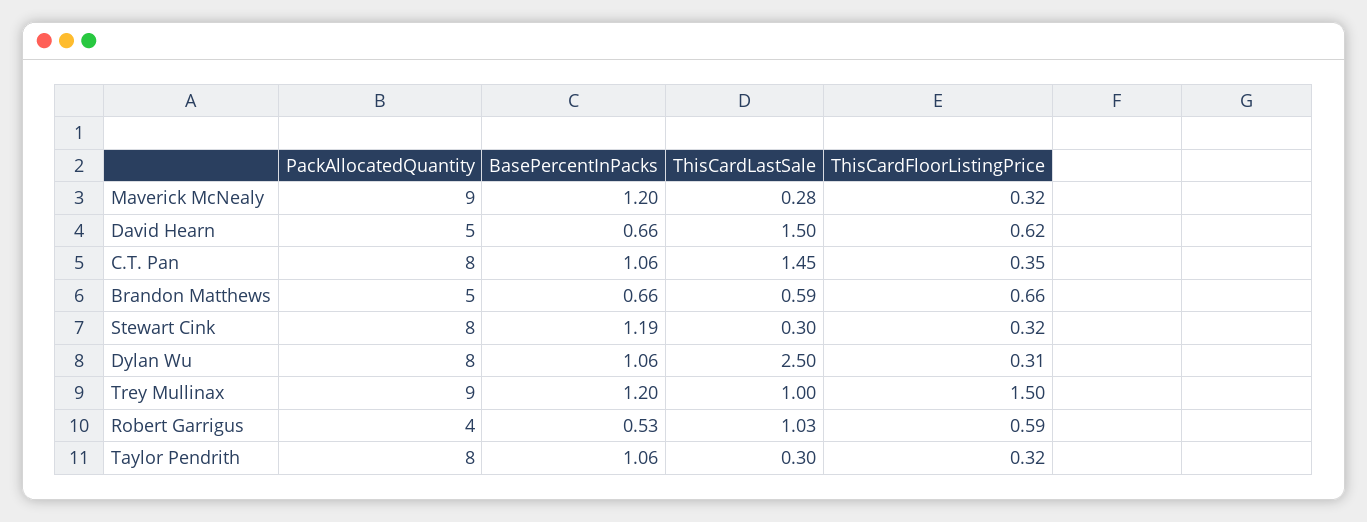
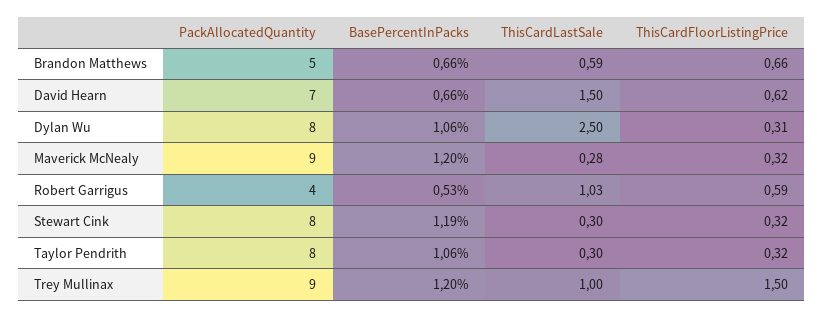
  {
    "PackAllocatedQuantity": {
      "Maverick McNealy": 9,
-     "David Hearn": 5,
+     "David Hearn": 7,
-     "C.T. Pan": 8,
      "Brandon Matthews": 5,
      "Stewart Cink": 8,
      "Dylan Wu": 8,
      "Trey Mullinax": 9,
      "Robert Garrigus": 4,
      "Taylor Pendrith": 8
    },
    "BasePercentInPacks": {
      "Maverick McNealy": 1.2,
      "David Hearn": 0.66,
-     "C.T. Pan": 1.06,
      "Brandon Matthews": 0.66,
      "Stewart Cink": 1.19,
      "Dylan Wu": 1.06,
      "Trey Mullinax": 1.2,
      "Robert Garrigus": 0.53,
      "Taylor Pendrith": 1.06
    },
    "ThisCardLastSale": {
      "Maverick McNealy": 0.28,
      "David Hearn": 1.5,
-     "C.T. Pan": 1.45,
      "Brandon Matthews": 0.59,
      "Stewart Cink": 0.3,
      "Dylan Wu": 2.5,
      "Trey Mullinax": 1,
      "Robert Garrigus": 1.03,
      "Taylor Pendrith": 0.3
    },
    "ThisCardFloorListingPrice": {
      "Maverick McNealy": 0.32,
      "David Hearn": 0.62,
-     "C.T. Pan": 0.35,
      "Brandon Matthews": 0.66,
      "Stewart Cink": 0.32,
      "Dylan Wu": 0.31,
      "Trey Mullinax": 1.5,
      "Robert Garrigus": 0.59,
      "Taylor Pendrith": 0.32
    }
  }

